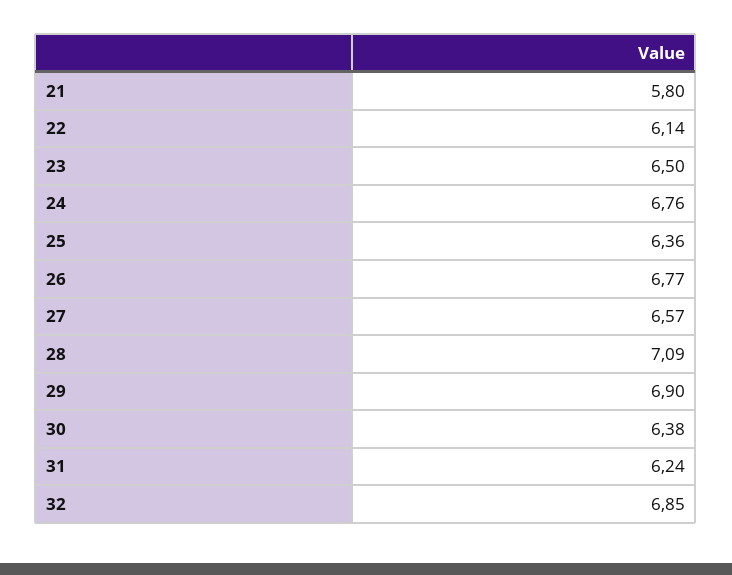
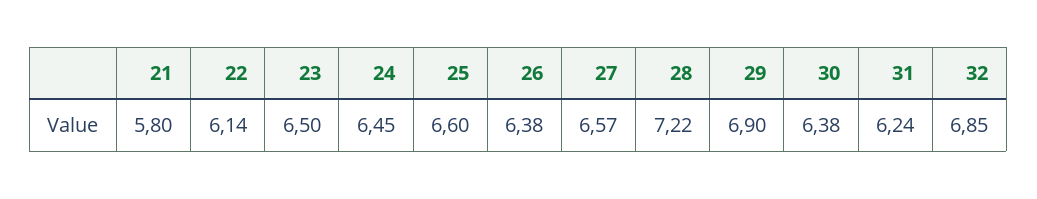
  {
    "21": 5.8,
    "22": 6.14,
    "23": 6.5,
-   "24": 6.76,
+   "24": 6.45,
-   "25": 6.36,
+   "25": 6.6,
-   "26": 6.77,
+   "26": 6.38,
    "27": 6.57,
-   "28": 7.09,
+   "28": 7.22,
    "29": 6.9,
    "30": 6.38,
    "31": 6.24,
    "32": 6.85
  }

